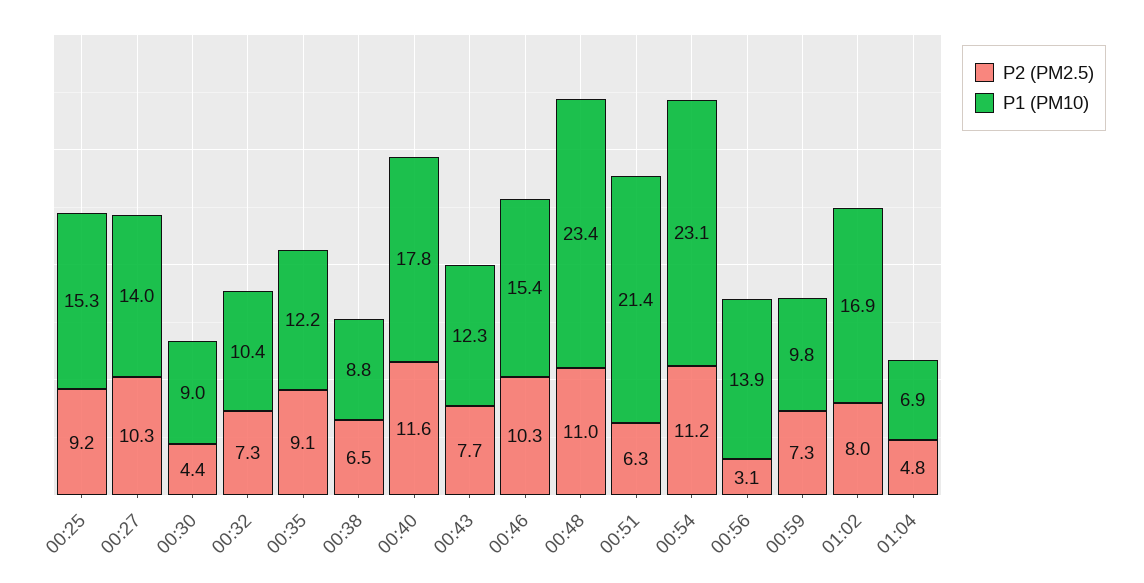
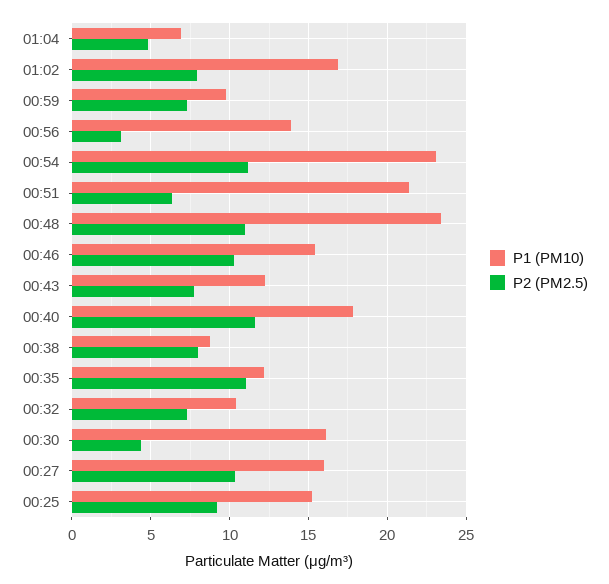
  {
    "P2 (PM2.5)": {
      "00:25": 9.2,
      "00:27": 10.3,
      "00:30": 4.4,
      "00:32": 7.3,
-     "00:35": 9.1,
+     "00:35": 11,
-     "00:38": 6.5,
+     "00:38": 8,
      "00:40": 11.6,
      "00:43": 7.7,
      "00:46": 10.3,
      "00:48": 11,
      "00:51": 6.3,
      "00:54": 11.2,
      "00:56": 3.1,
      "00:59": 7.3,
      "01:02": 8,
      "01:04": 4.8
    },
    "P1 (PM10)": {
      "00:25": 15.3,
-     "00:27": 14,
+     "00:27": 16,
-     "00:30": 9,
+     "00:30": 16,
      "00:32": 10.4,
      "00:35": 12.2,
      "00:38": 8.8,
      "00:40": 17.8,
      "00:43": 12.3,
      "00:46": 15.4,
      "00:48": 23.4,
      "00:51": 21.4,
      "00:54": 23.1,
      "00:56": 13.9,
      "00:59": 9.8,
      "01:02": 16.9,
      "01:04": 6.9
    }
  }

